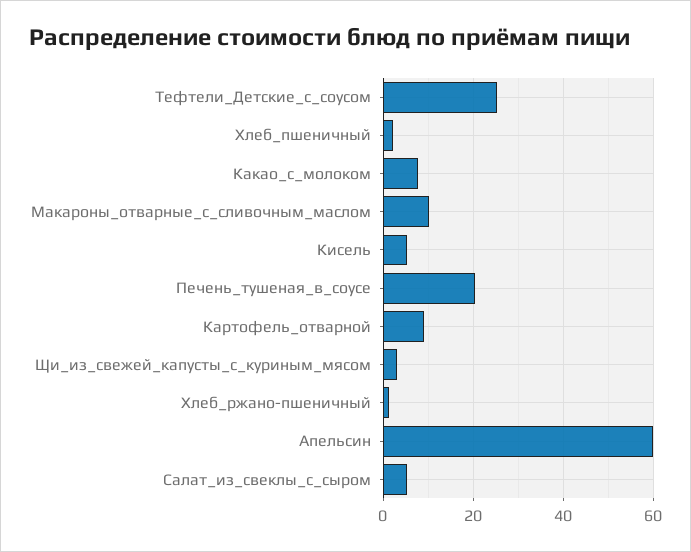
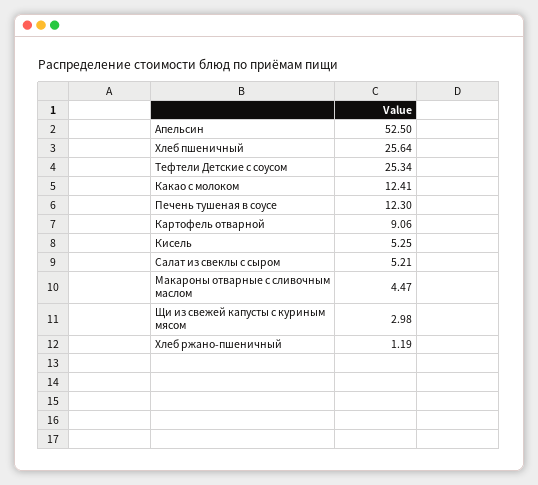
  {
    "Тефтели_Детские_с_соусом": 25.34,
-   "Хлеб_пшеничный": 2,
+   "Хлеб_пшеничный": 25.64,
-   "Какао_с_молоком": 8,
+   "Какао_с_молоком": 12.41,
-   "Макароны_отварные_с_сливочным_маслом": 10,
+   "Макароны_отварные_с_сливочным_маслом": 4.47,
    "Кисель": 5.25,
-   "Печень_тушеная_в_соусе": 20,
+   "Печень_тушеная_в_соусе": 12.3,
    "Картофель_отварной": 9.06,
    "Щи_из_свежей_капусты_с_куриным_мясом": 2.98,
    "Хлеб_ржано-пшеничный": 1.19,
-   "Апельсин": 60,
+   "Апельсин": 52.5,
    "Салат_из_свеклы_с_сыром": 5.21
  }

